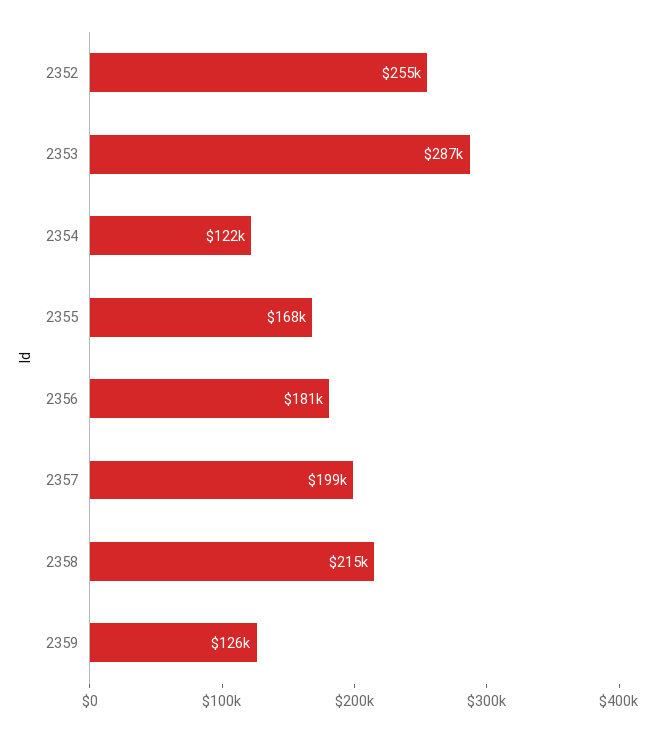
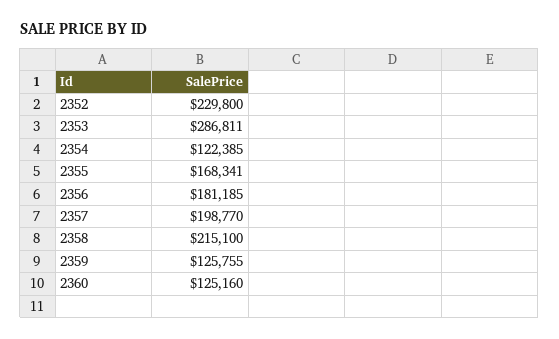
  {
-   "2352": 255000,
+   "2352": 229800,
    "2353": 286811,
    "2354": 122385,
    "2355": 168341,
    "2356": 181185,
    "2357": 198770,
    "2358": 215100,
-   "2359": 125755
+   "2359": 125755,
+   "2360": 125160
  }

